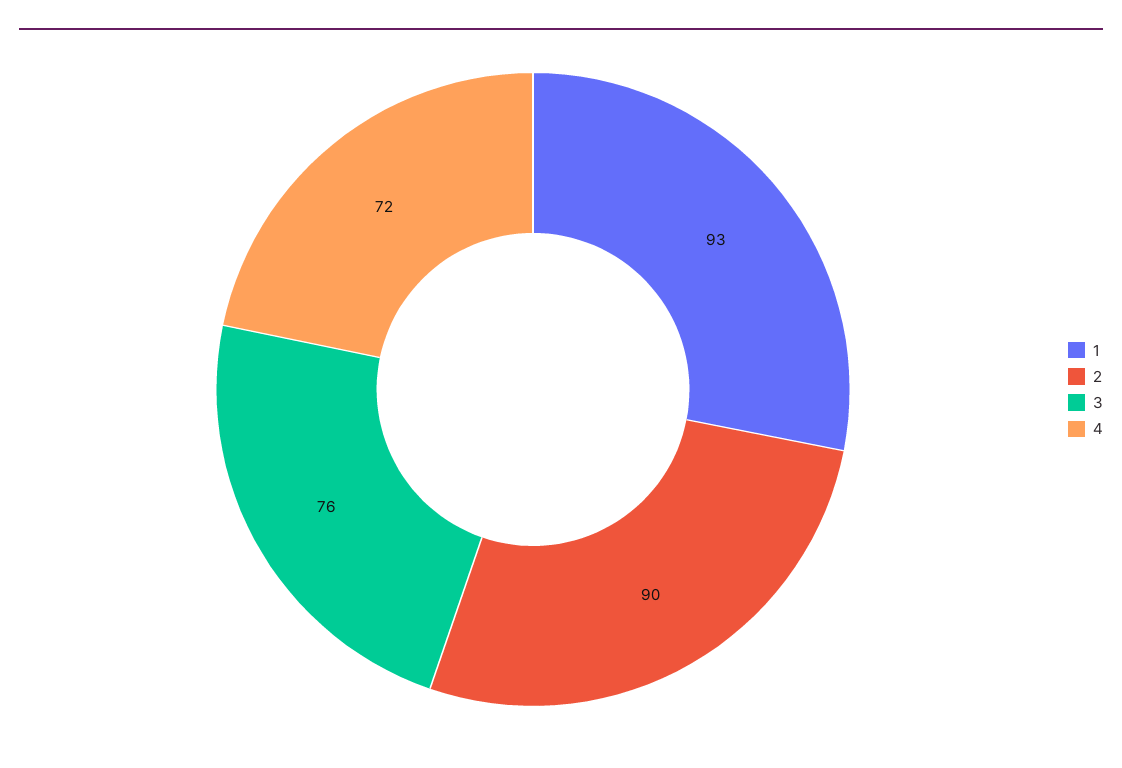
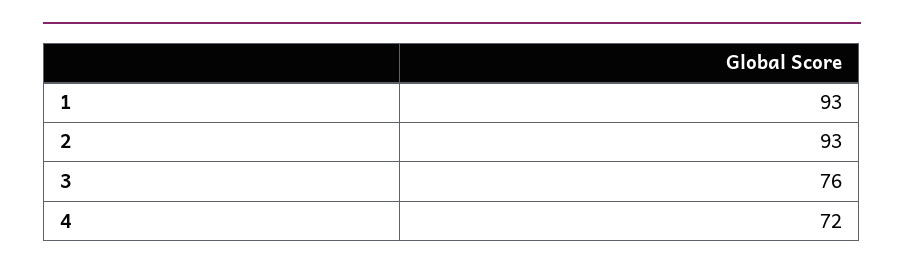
  {
    "1": 93,
-   "2": 90,
+   "2": 93,
    "3": 76,
    "4": 72
  }

